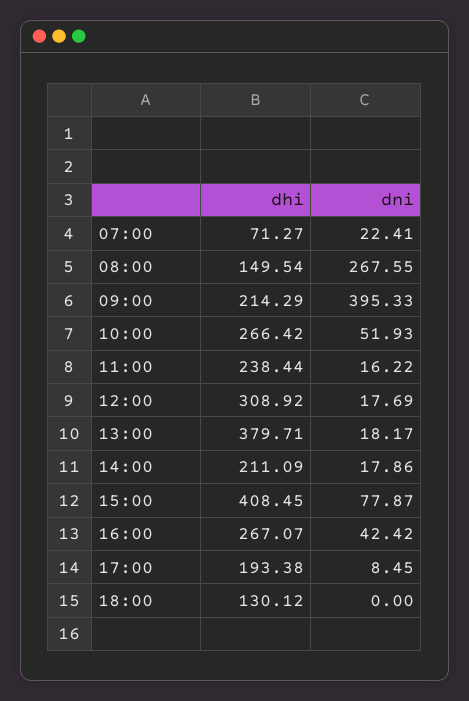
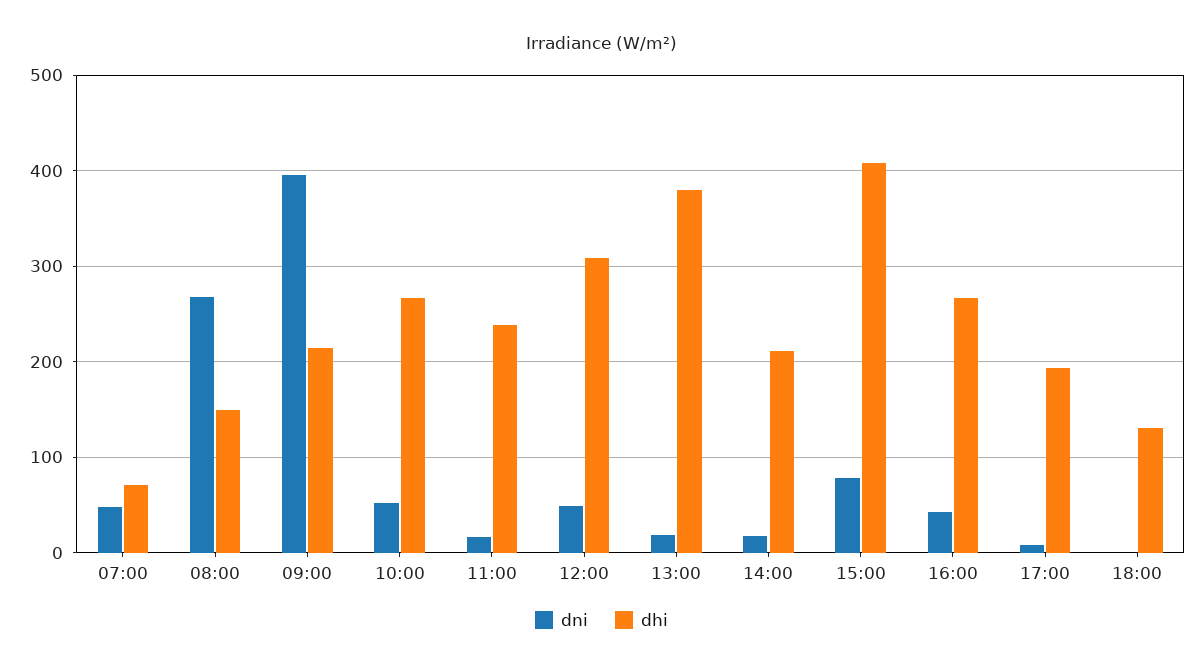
  {
    "dhi": {
      "07:00": 71.27,
      "08:00": 149.54,
      "09:00": 214.29,
      "10:00": 266.42,
      "11:00": 238.44,
      "12:00": 308.92,
      "13:00": 379.71,
      "14:00": 211.09,
      "15:00": 408.45,
      "16:00": 267.07,
      "17:00": 193.38,
      "18:00": 130.12
    },
    "dni": {
-     "07:00": 22.41,
+     "07:00": 50,
      "08:00": 267.55,
      "09:00": 395.33,
      "10:00": 51.93,
      "11:00": 16.22,
-     "12:00": 17.69,
+     "12:00": 50,
      "13:00": 18.17,
      "14:00": 17.86,
      "15:00": 77.87,
      "16:00": 42.42,
      "17:00": 8.45,
      "18:00": 0
    }
  }

